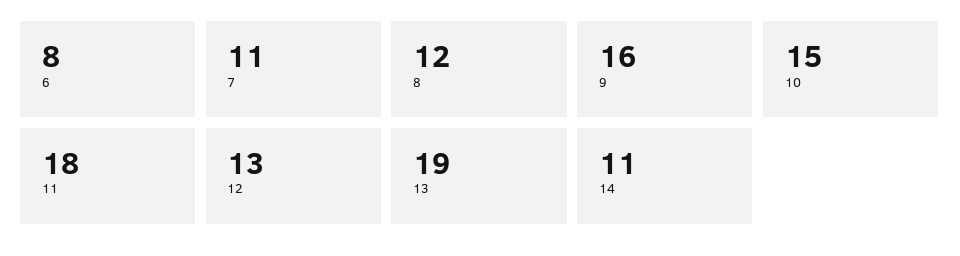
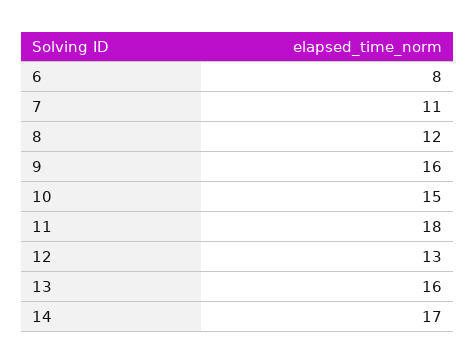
  {
    "6": 8,
    "7": 11,
    "8": 12,
    "9": 16,
    "10": 15,
    "11": 18,
    "12": 13,
-   "13": 19,
+   "13": 16,
-   "14": 11
+   "14": 17
  }

